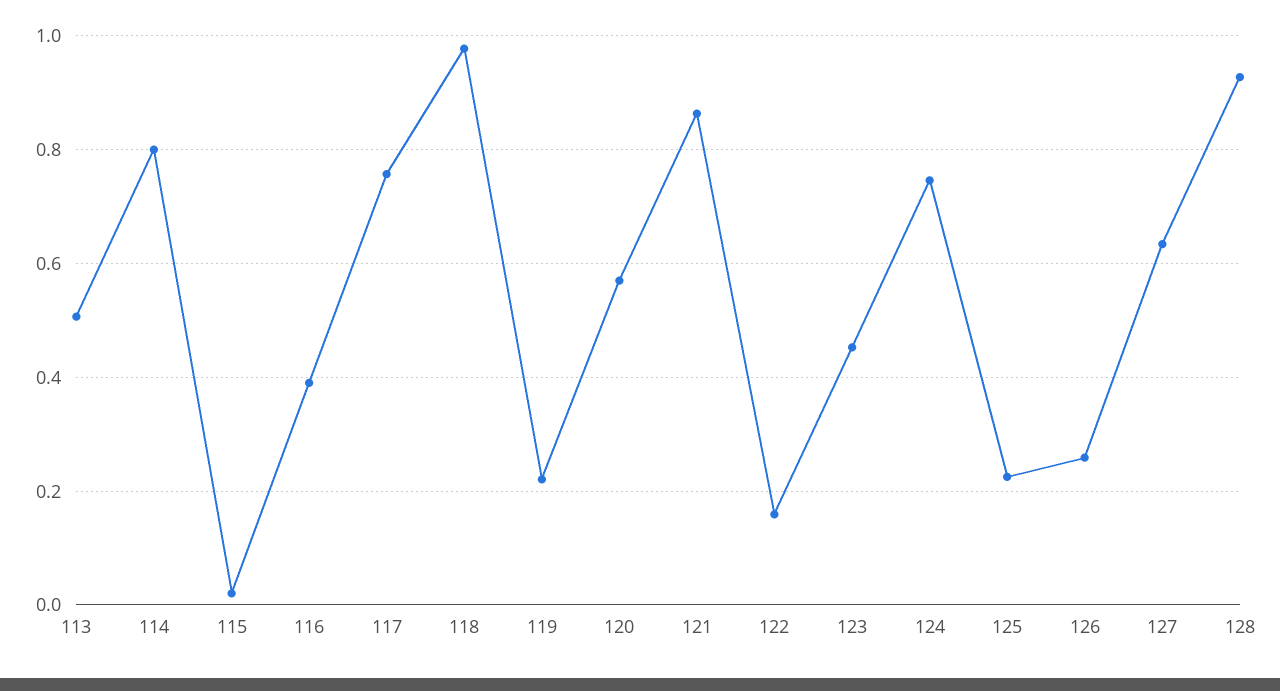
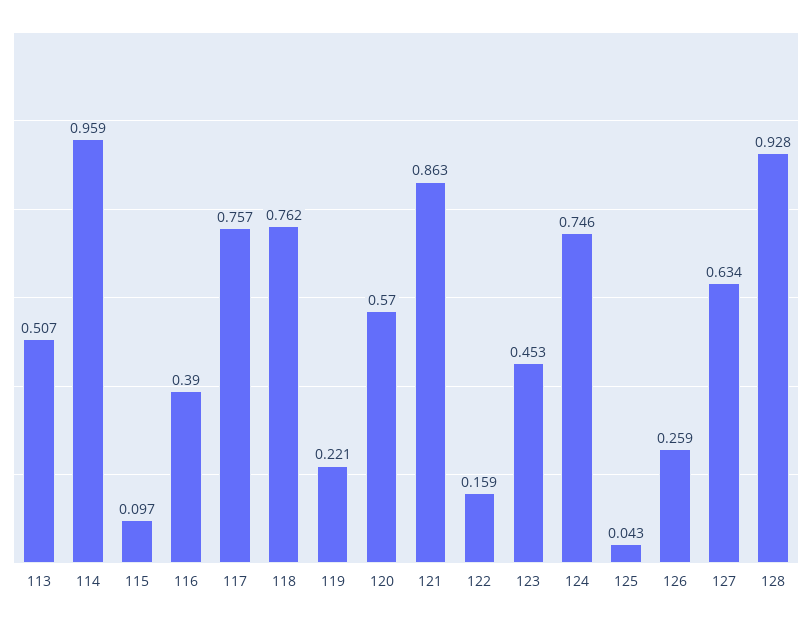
  {
    "113": 0.507,
-   "114": 0.8,
+   "114": 0.959,
-   "115": 0.02,
+   "115": 0.097,
    "116": 0.39,
    "117": 0.757,
-   "118": 0.98,
+   "118": 0.762,
    "119": 0.221,
    "120": 0.57,
    "121": 0.863,
    "122": 0.159,
    "123": 0.453,
    "124": 0.746,
-   "125": 0.22,
+   "125": 0.043,
    "126": 0.259,
    "127": 0.634,
    "128": 0.928
  }

